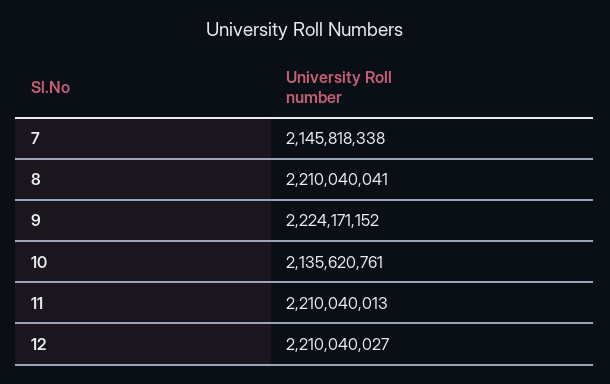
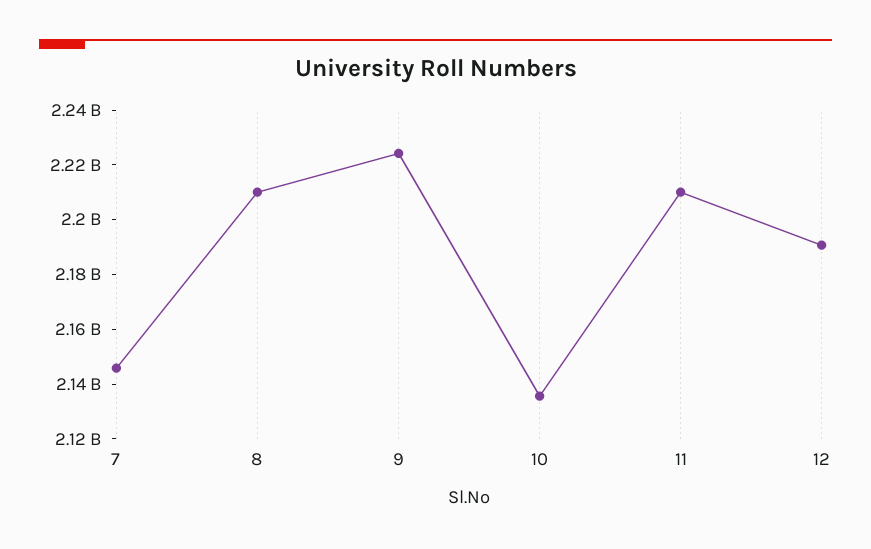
  {
    "7": 2145818338,
    "8": 2210040041,
    "9": 2224171152,
    "10": 2135620761,
    "11": 2210040013,
-   "12": 2210040027
+   "12": 2190000000
  }

